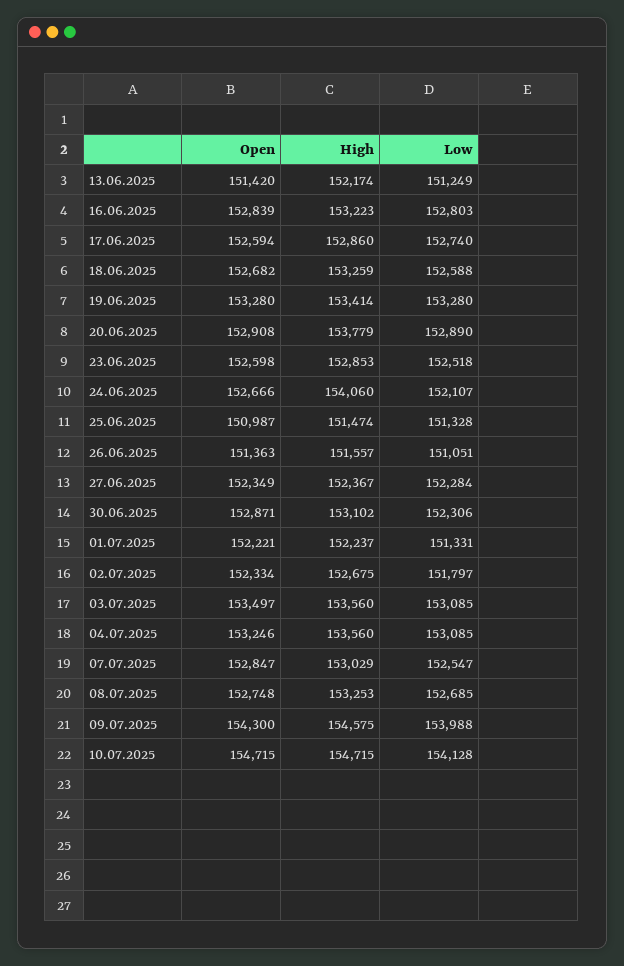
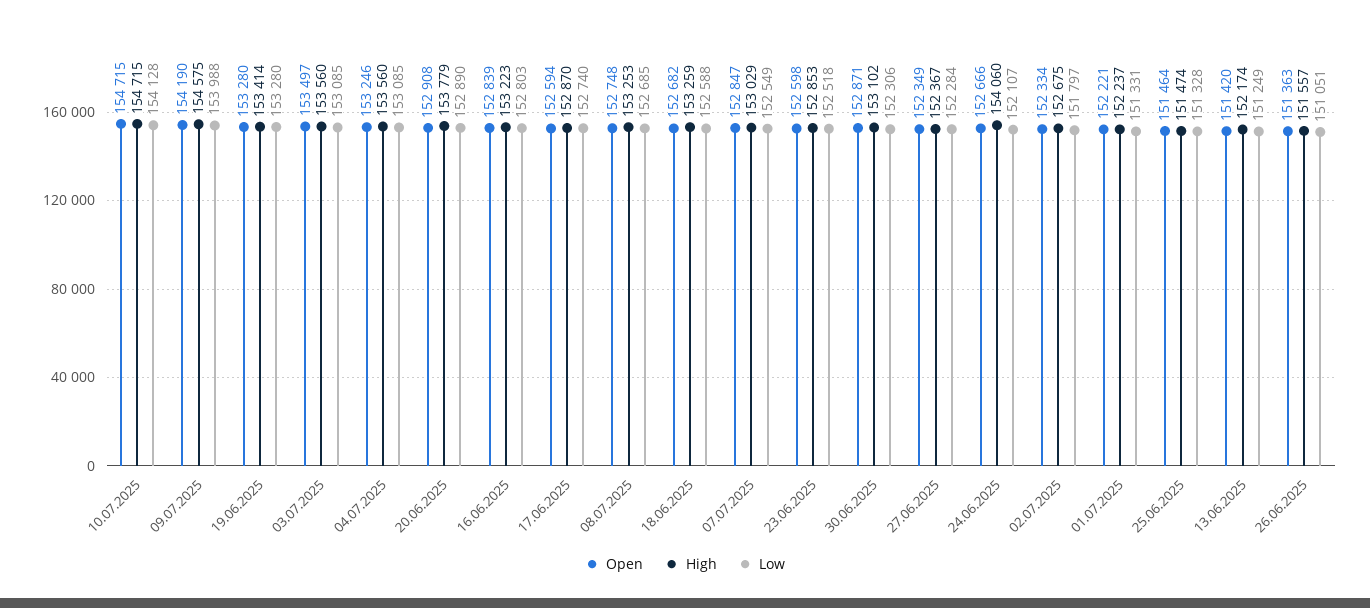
  {
    "Open": {
      "13.06.2025": 151420,
      "16.06.2025": 152839,
      "17.06.2025": 152594,
      "18.06.2025": 152682,
      "19.06.2025": 153280,
      "20.06.2025": 152908,
      "23.06.2025": 152598,
      "24.06.2025": 152666,
-     "25.06.2025": 150987,
+     "25.06.2025": 151464,
      "26.06.2025": 151363,
      "27.06.2025": 152349,
      "30.06.2025": 152871,
      "01.07.2025": 152221,
      "02.07.2025": 152334,
      "03.07.2025": 153497,
      "04.07.2025": 153246,
      "07.07.2025": 152847,
      "08.07.2025": 152748,
-     "09.07.2025": 154300,
+     "09.07.2025": 154190,
      "10.07.2025": 154715
    },
    "High": {
      "13.06.2025": 152174,
      "16.06.2025": 153223,
-     "17.06.2025": 152860,
+     "17.06.2025": 152870,
      "18.06.2025": 153259,
      "19.06.2025": 153414,
      "20.06.2025": 153779,
      "23.06.2025": 152853,
      "24.06.2025": 154060,
      "25.06.2025": 151474,
      "26.06.2025": 151557,
      "27.06.2025": 152367,
      "30.06.2025": 153102,
      "01.07.2025": 152237,
      "02.07.2025": 152675,
      "03.07.2025": 153560,
      "04.07.2025": 153560,
      "07.07.2025": 153029,
      "08.07.2025": 153253,
      "09.07.2025": 154575,
      "10.07.2025": 154715
    },
    "Low": {
      "13.06.2025": 151249,
      "16.06.2025": 152803,
      "17.06.2025": 152740,
      "18.06.2025": 152588,
      "19.06.2025": 153280,
      "20.06.2025": 152890,
      "23.06.2025": 152518,
      "24.06.2025": 152107,
      "25.06.2025": 151328,
      "26.06.2025": 151051,
      "27.06.2025": 152284,
      "30.06.2025": 152306,
      "01.07.2025": 151331,
      "02.07.2025": 151797,
      "03.07.2025": 153085,
      "04.07.2025": 153085,
-     "07.07.2025": 152547,
+     "07.07.2025": 152549,
      "08.07.2025": 152685,
      "09.07.2025": 153988,
      "10.07.2025": 154128
    }
  }

